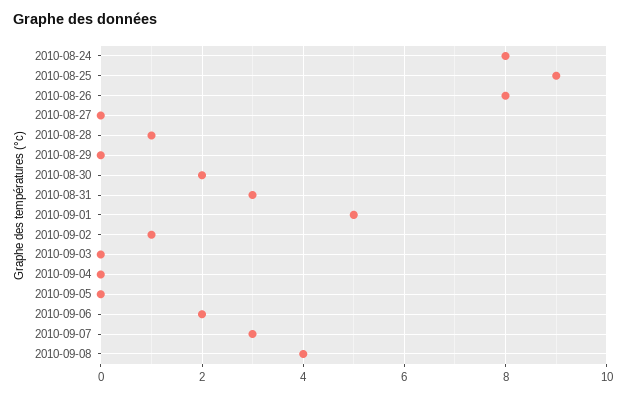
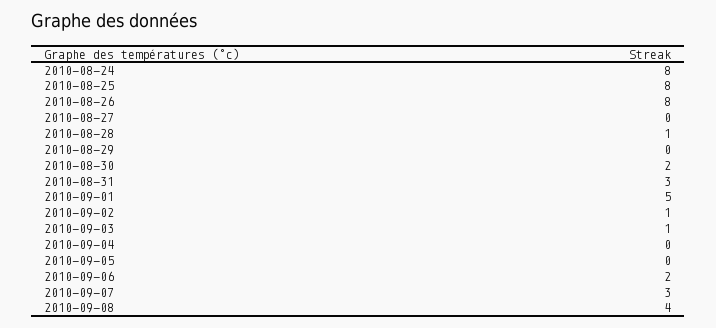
  {
    "2010-08-24": 8,
-   "2010-08-25": 9,
+   "2010-08-25": 8,
    "2010-08-26": 8,
    "2010-08-27": 0,
    "2010-08-28": 1,
    "2010-08-29": 0,
    "2010-08-30": 2,
    "2010-08-31": 3,
    "2010-09-01": 5,
    "2010-09-02": 1,
-   "2010-09-03": 0,
+   "2010-09-03": 1,
    "2010-09-04": 0,
    "2010-09-05": 0,
    "2010-09-06": 2,
    "2010-09-07": 3,
    "2010-09-08": 4
  }

